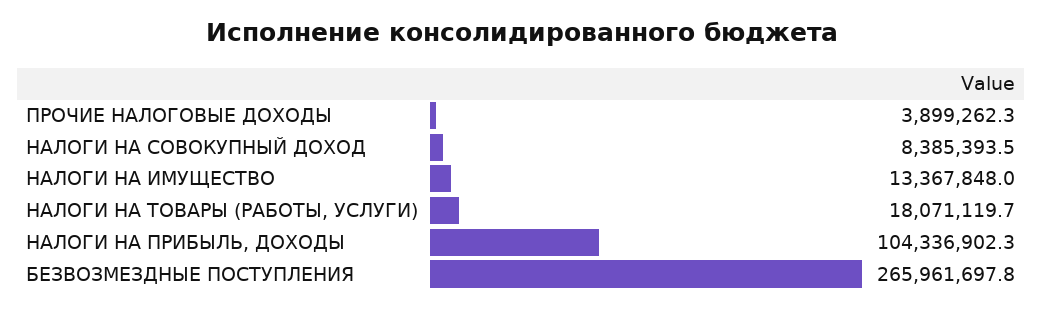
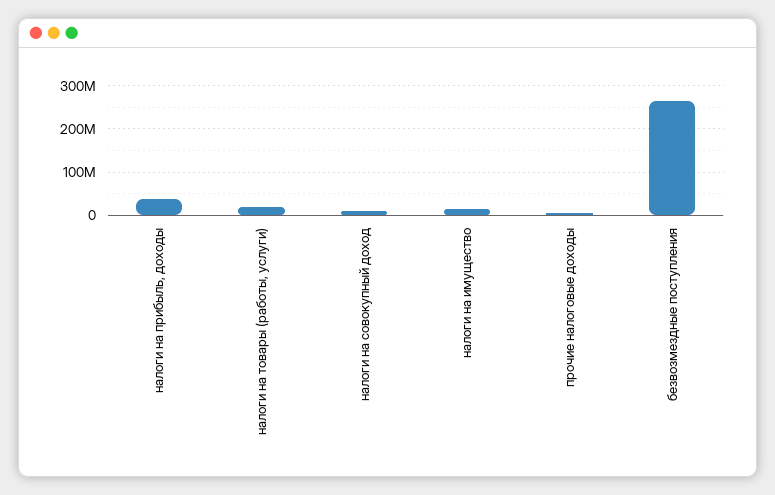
  {
    "ПРОЧИЕ НАЛОГОВЫЕ ДОХОДЫ": 3899262.3,
    "НАЛОГИ НА СОВОКУПНЫЙ ДОХОД": 8385393.5,
    "НАЛОГИ НА ИМУЩЕСТВО": 13367848,
    "НАЛОГИ НА ТОВАРЫ (РАБОТЫ, УСЛУГИ)": 18071119.7,
-   "НАЛОГИ НА ПРИБЫЛЬ, ДОХОДЫ": 104336902.3,
+   "НАЛОГИ НА ПРИБЫЛЬ, ДОХОДЫ": 40000000,
    "БЕЗВОЗМЕЗДНЫЕ ПОСТУПЛЕНИЯ": 265961697.8
  }

